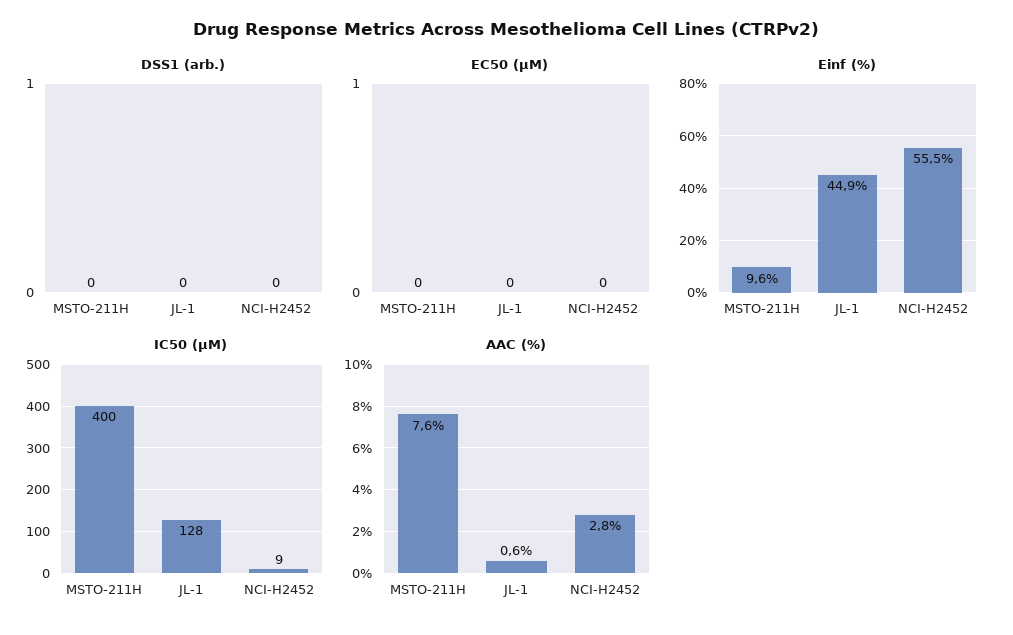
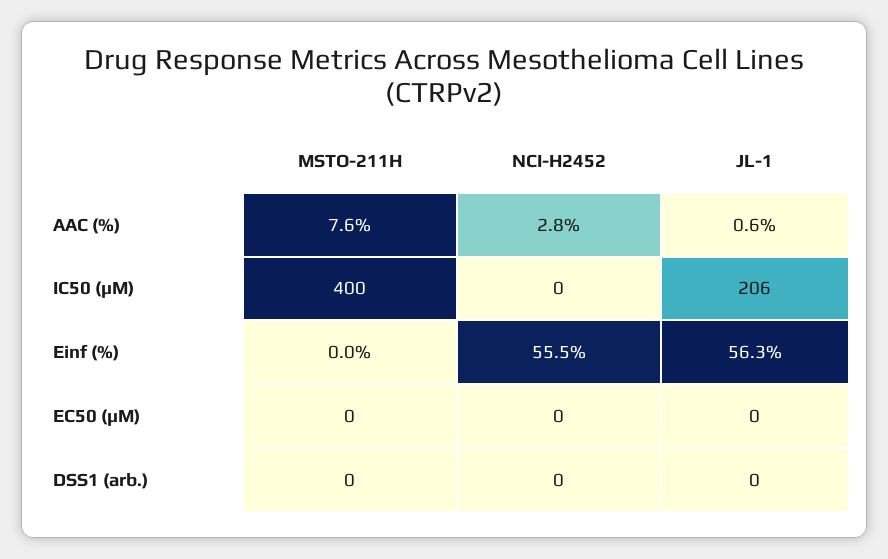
  {
    "DSS1 (arb.)": {
      "MSTO-211H": 0,
      "JL-1": 0,
      "NCI-H2452": 0
    },
    "EC50 (µM)": {
      "MSTO-211H": 0,
      "JL-1": 0,
      "NCI-H2452": 0
    },
    "Einf (%)": {
-     "MSTO-211H": 9.6,
+     "MSTO-211H": 0,
-     "JL-1": 44.9,
+     "JL-1": 56.3,
      "NCI-H2452": 55.5
    },
    "IC50 (µM)": {
      "MSTO-211H": 400,
-     "JL-1": 128,
+     "JL-1": 206,
-     "NCI-H2452": 9
+     "NCI-H2452": 0
    },
    "AAC (%)": {
      "MSTO-211H": 7.6,
      "JL-1": 0.6,
      "NCI-H2452": 2.8
    }
  }

